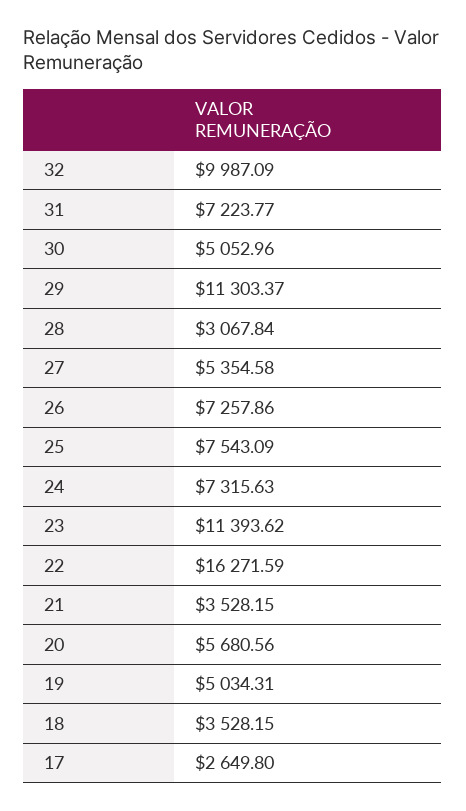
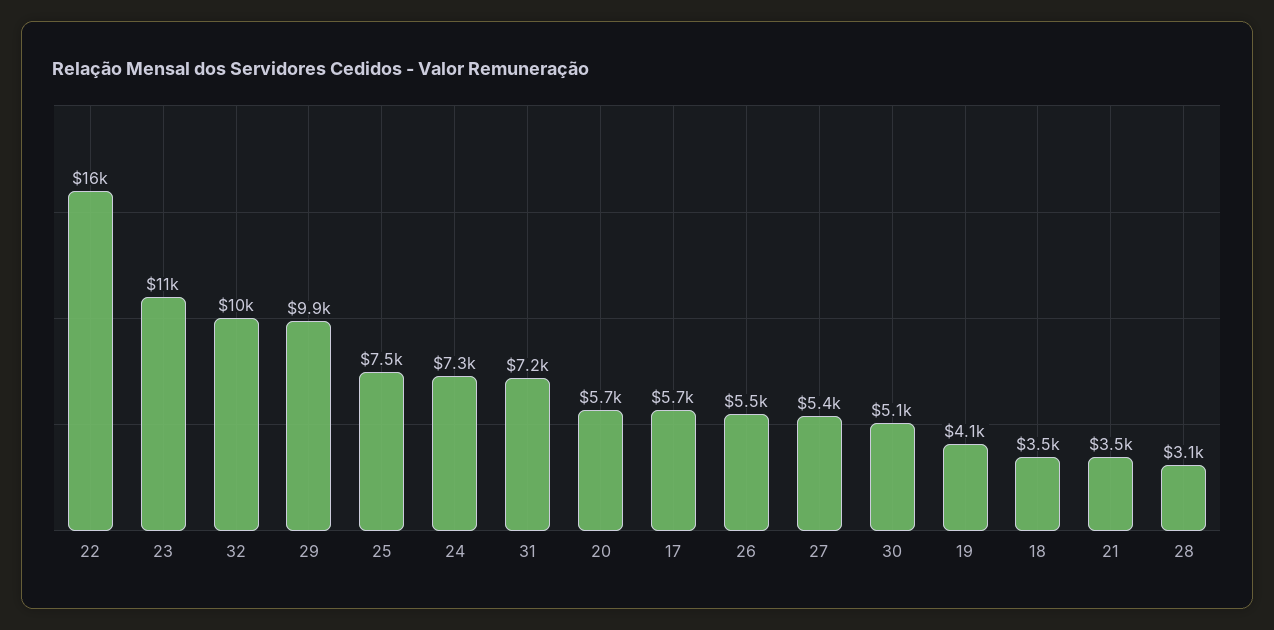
  {
    "32": 9987.09,
    "31": 7223.77,
    "30": 5052.96,
-   "29": 11303.37,
+   "29": 9900,
    "28": 3067.84,
    "27": 5354.58,
-   "26": 7257.86,
+   "26": 5500,
    "25": 7543.09,
    "24": 7315.63,
    "23": 11393.62,
    "22": 16271.59,
    "21": 3528.15,
    "20": 5680.56,
-   "19": 5034.31,
+   "19": 4100,
    "18": 3528.15,
-   "17": 2649.8
+   "17": 5700
  }

